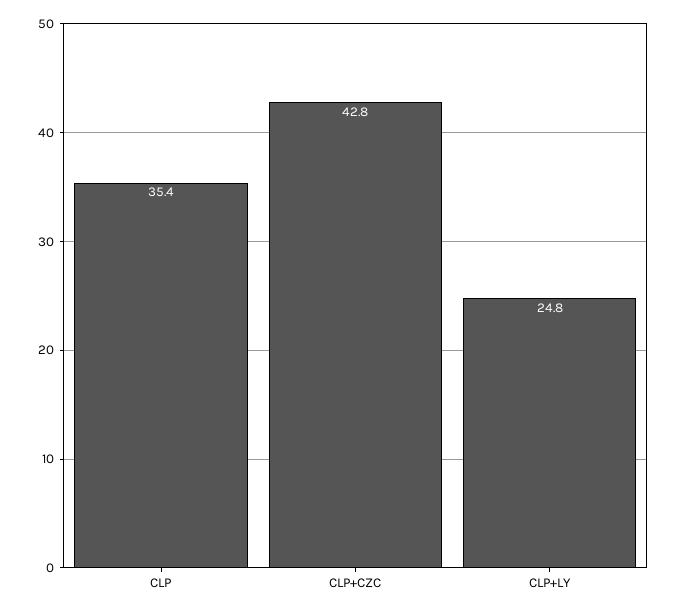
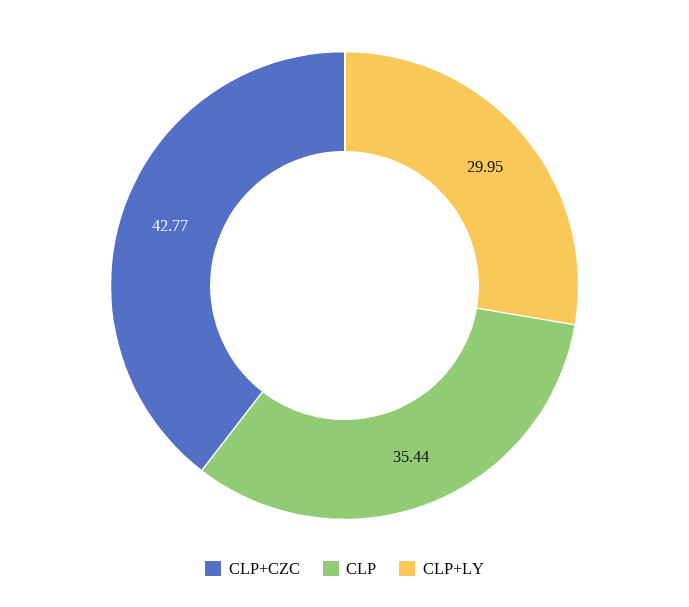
  {
    "CLP": 35.44,
    "CLP+CZC": 42.77,
-   "CLP+LY": 24.8
+   "CLP+LY": 29.95
  }

